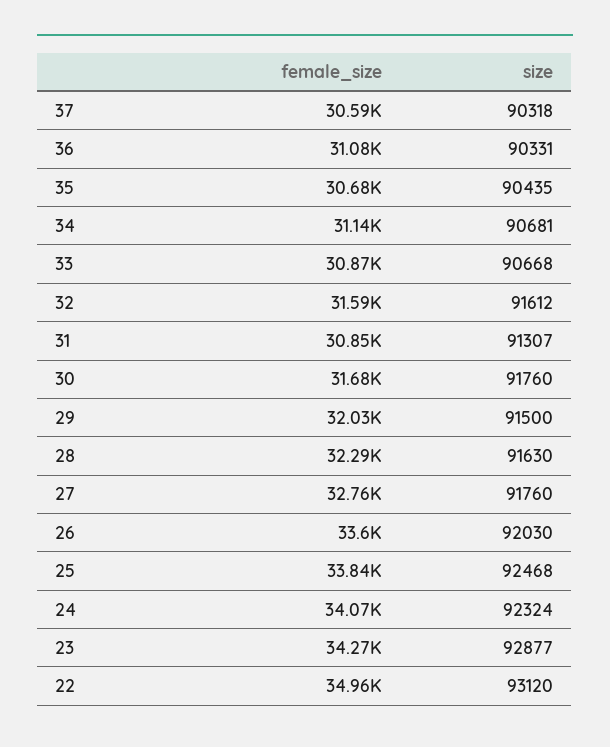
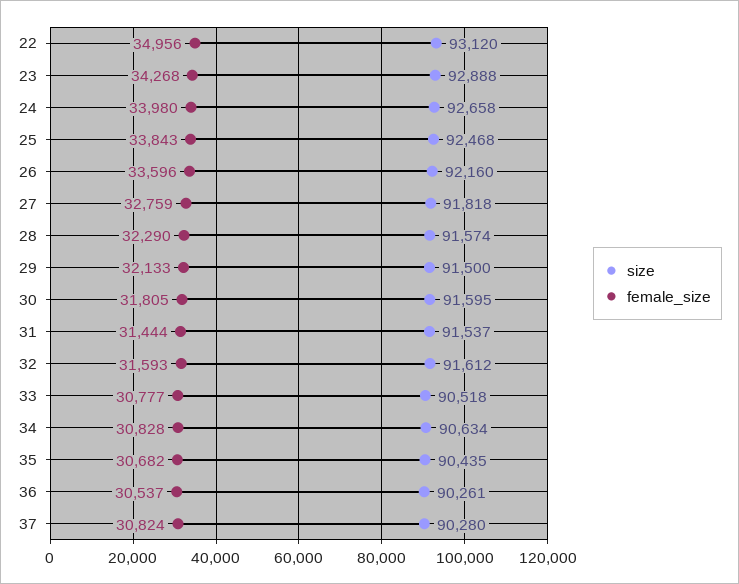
  {
    "female_size": {
-     "37": 30590,
+     "37": 30824,
-     "36": 31080,
+     "36": 30537,
      "35": 30682,
-     "34": 31140,
+     "34": 30828,
-     "33": 30870,
+     "33": 30777,
      "32": 31593,
-     "31": 30850,
+     "31": 31444,
-     "30": 31680,
+     "30": 31805,
-     "29": 32030,
+     "29": 32133,
      "28": 32290,
      "27": 32759,
      "26": 33596,
      "25": 33843,
-     "24": 34070,
+     "24": 33980,
      "23": 34268,
      "22": 34956
    },
    "size": {
-     "37": 90318,
+     "37": 90280,
-     "36": 90331,
+     "36": 90261,
      "35": 90435,
-     "34": 90681,
+     "34": 90634,
-     "33": 90668,
+     "33": 90518,
      "32": 91612,
-     "31": 91307,
+     "31": 91537,
-     "30": 91760,
+     "30": 91595,
      "29": 91500,
-     "28": 91630,
+     "28": 91574,
-     "27": 91760,
+     "27": 91818,
-     "26": 92030,
+     "26": 92160,
      "25": 92468,
-     "24": 92324,
+     "24": 92658,
-     "23": 92877,
+     "23": 92888,
      "22": 93120
    }
  }

